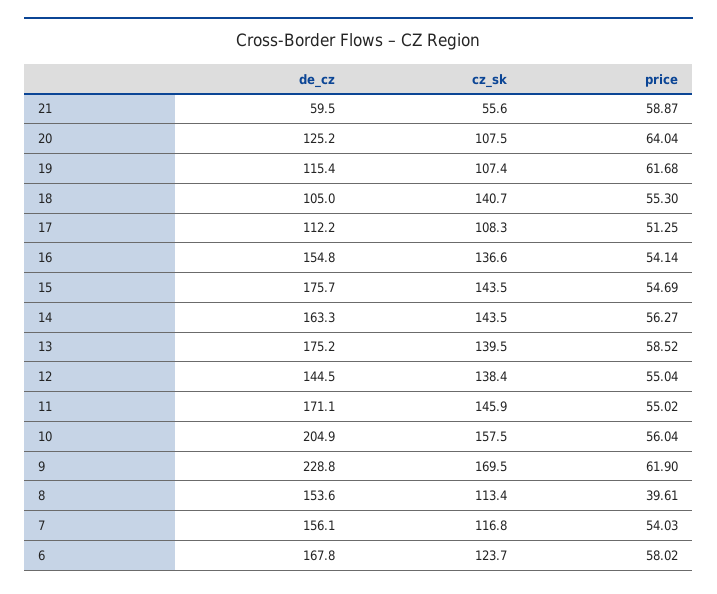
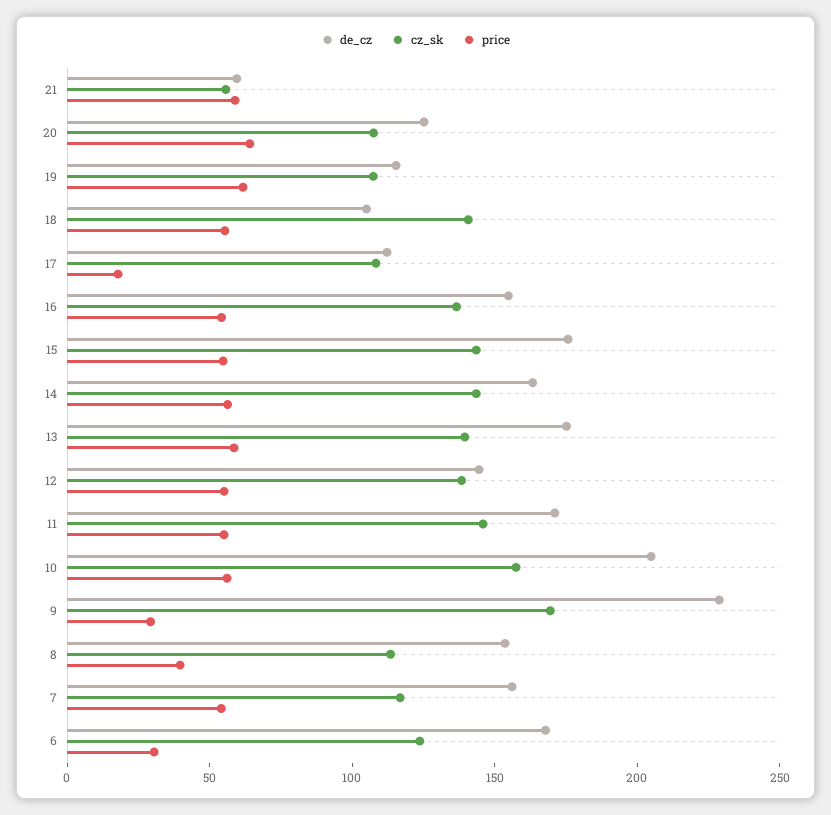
  {
    "de_cz": {
      "21": 59.5,
      "20": 125.2,
      "19": 115.4,
      "18": 105,
      "17": 112.2,
      "16": 154.8,
      "15": 175.7,
      "14": 163.3,
      "13": 175.2,
      "12": 144.5,
      "11": 171.1,
      "10": 204.9,
      "9": 228.8,
      "8": 153.6,
      "7": 156.1,
      "6": 167.8
    },
    "cz_sk": {
      "21": 55.6,
      "20": 107.5,
      "19": 107.4,
      "18": 140.7,
      "17": 108.3,
      "16": 136.6,
      "15": 143.5,
      "14": 143.5,
      "13": 139.5,
      "12": 138.4,
      "11": 145.9,
      "10": 157.5,
      "9": 169.5,
      "8": 113.4,
      "7": 116.8,
      "6": 123.7
    },
    "price": {
      "21": 58.87,
      "20": 64.04,
      "19": 61.68,
      "18": 55.3,
-     "17": 51.25,
+     "17": 20,
      "16": 54.14,
      "15": 54.69,
      "14": 56.27,
      "13": 58.52,
      "12": 55.04,
      "11": 55.02,
      "10": 56.04,
-     "9": 61.9,
+     "9": 30,
      "8": 39.61,
      "7": 54.03,
-     "6": 58.02
+     "6": 30
    }
  }

